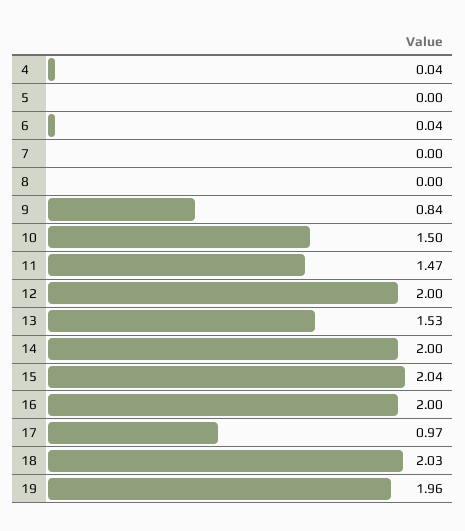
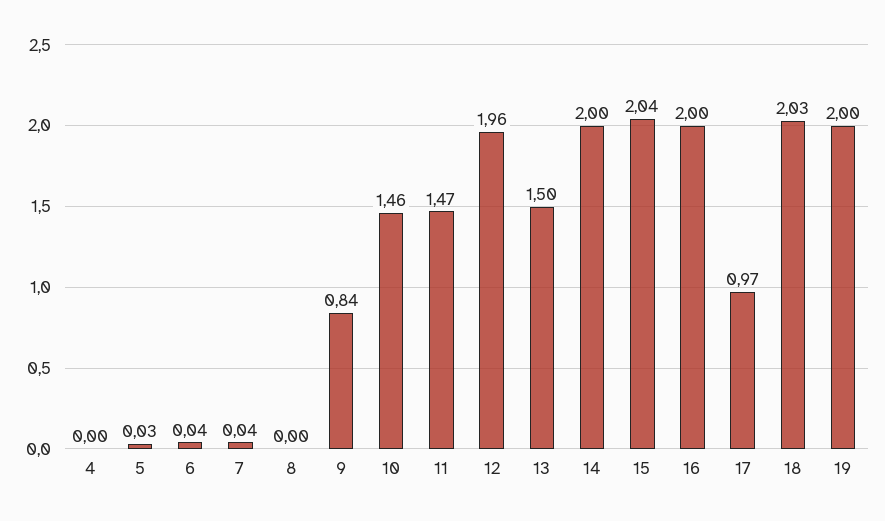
  {
-   "4": 0.04,
+   "4": 0,
-   "5": 0,
+   "5": 0.03,
    "6": 0.04,
-   "7": 0,
+   "7": 0.04,
    "8": 0,
    "9": 0.84,
-   "10": 1.5,
+   "10": 1.46,
    "11": 1.47,
-   "12": 2,
+   "12": 1.96,
-   "13": 1.53,
+   "13": 1.5,
    "14": 2,
    "15": 2.04,
    "16": 2,
    "17": 0.97,
    "18": 2.03,
-   "19": 1.96
+   "19": 2
  }

